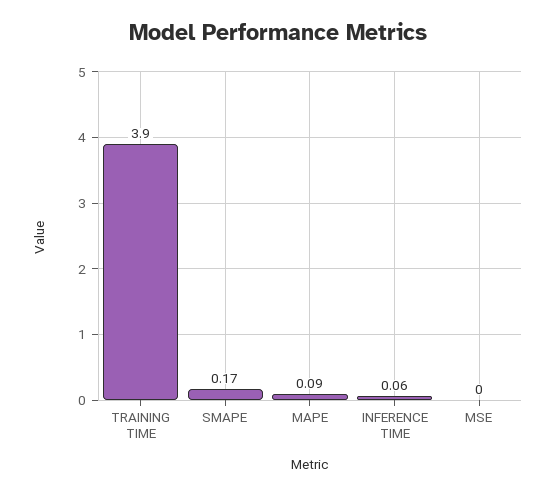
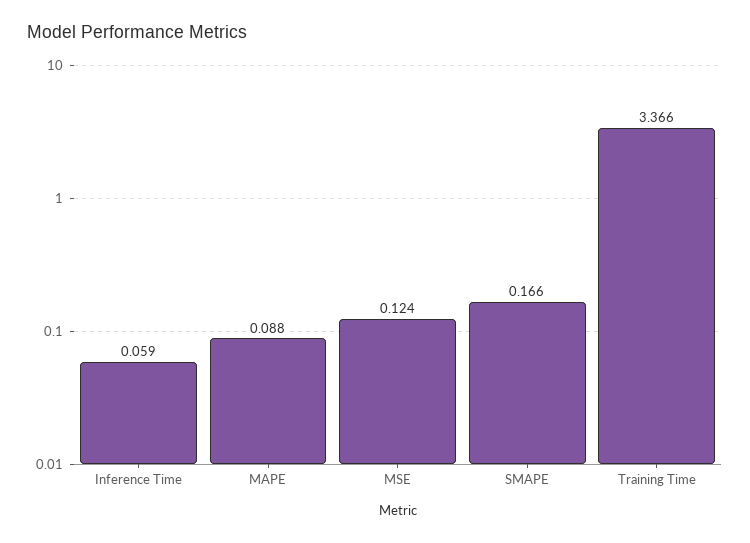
  {
-   "TRAINING TIME": 3.9,
+   "TRAINING TIME": 3.366,
    "SMAPE": 0.166,
    "MAPE": 0.088,
    "INFERENCE TIME": 0.059,
-   "MSE": 0
+   "MSE": 0.124
  }

